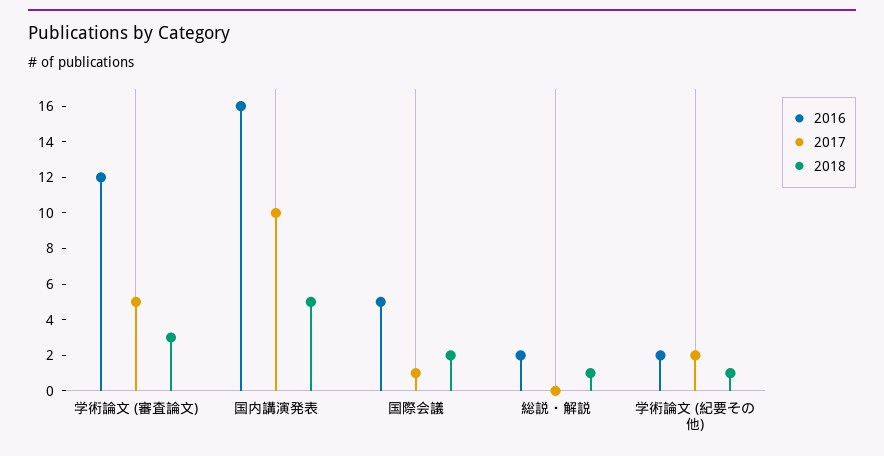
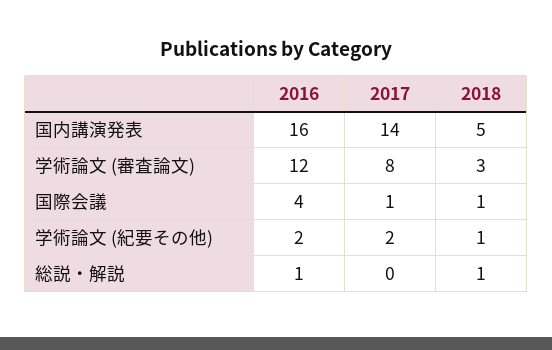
  {
    "2016": {
      "学術論文 (審査論文)": 12,
      "国内講演発表": 16,
-     "国際会議": 5,
+     "国際会議": 4,
-     "総説・解説": 2,
+     "総説・解説": 1,
      "学術論文 (紀要その他)": 2
    },
    "2017": {
-     "学術論文 (審査論文)": 5,
+     "学術論文 (審査論文)": 8,
-     "国内講演発表": 10,
+     "国内講演発表": 14,
      "国際会議": 1,
      "総説・解説": 0,
      "学術論文 (紀要その他)": 2
    },
    "2018": {
      "学術論文 (審査論文)": 3,
      "国内講演発表": 5,
-     "国際会議": 2,
+     "国際会議": 1,
      "総説・解説": 1,
      "学術論文 (紀要その他)": 1
    }
  }

